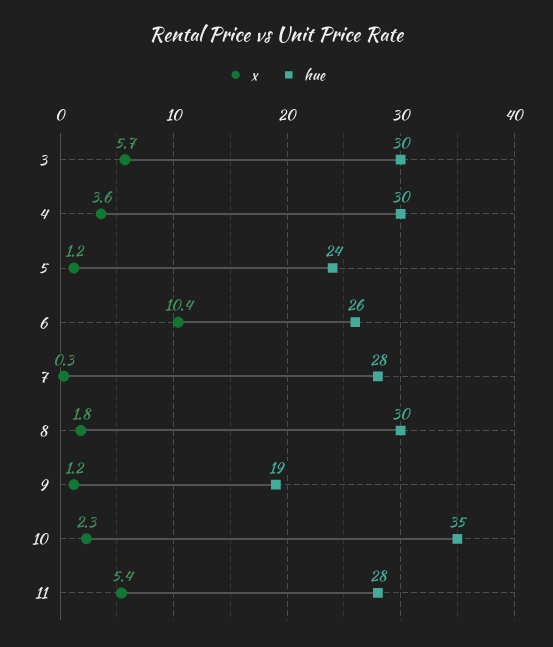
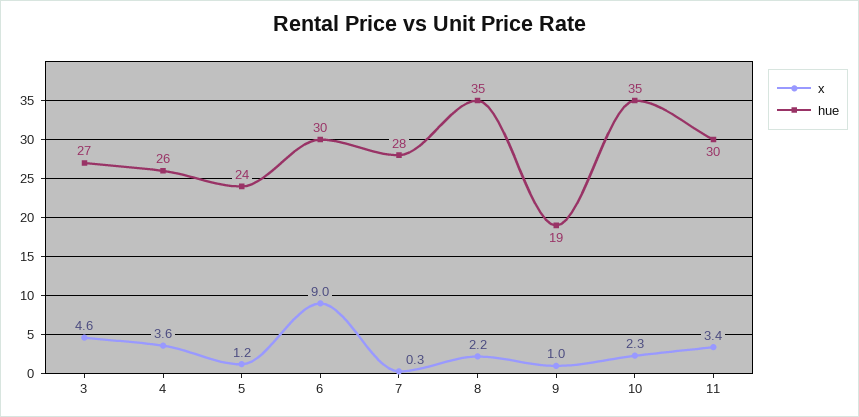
  {
    "x": {
-     "3": 5.7,
+     "3": 4.6,
      "4": 3.6,
      "5": 1.2,
-     "6": 10.4,
+     "6": 9,
      "7": 0.3,
-     "8": 1.8,
+     "8": 2.2,
-     "9": 1.2,
+     "9": 1,
      "10": 2.3,
-     "11": 5.4
+     "11": 3.4
    },
    "hue": {
-     "3": 30,
+     "3": 27,
-     "4": 30,
+     "4": 26,
      "5": 24,
-     "6": 26,
+     "6": 30,
      "7": 28,
-     "8": 30,
+     "8": 35,
      "9": 19,
      "10": 35,
-     "11": 28
+     "11": 30
    }
  }

